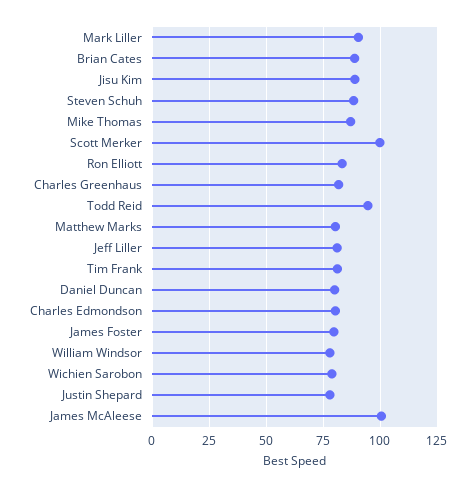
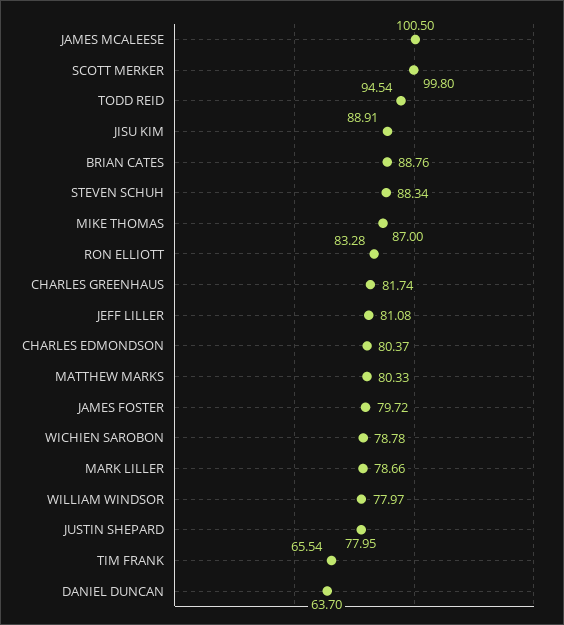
  {
-   "Mark Liller": 90,
+   "Mark Liller": 78.66,
    "Brian Cates": 88.76,
    "Jisu Kim": 88.91,
    "Steven Schuh": 88.34,
    "Mike Thomas": 87,
    "Scott Merker": 99.8,
    "Ron Elliott": 83.28,
    "Charles Greenhaus": 81.74,
    "Todd Reid": 94.54,
    "Matthew Marks": 80.33,
    "Jeff Liller": 81.08,
-   "Tim Frank": 80,
+   "Tim Frank": 65.54,
-   "Daniel Duncan": 80,
+   "Daniel Duncan": 63.7,
    "Charles Edmondson": 80.37,
    "James Foster": 79.72,
    "William Windsor": 77.97,
    "Wichien Sarobon": 78.78,
    "Justin Shepard": 77.95,
    "James McAleese": 100.5
  }

